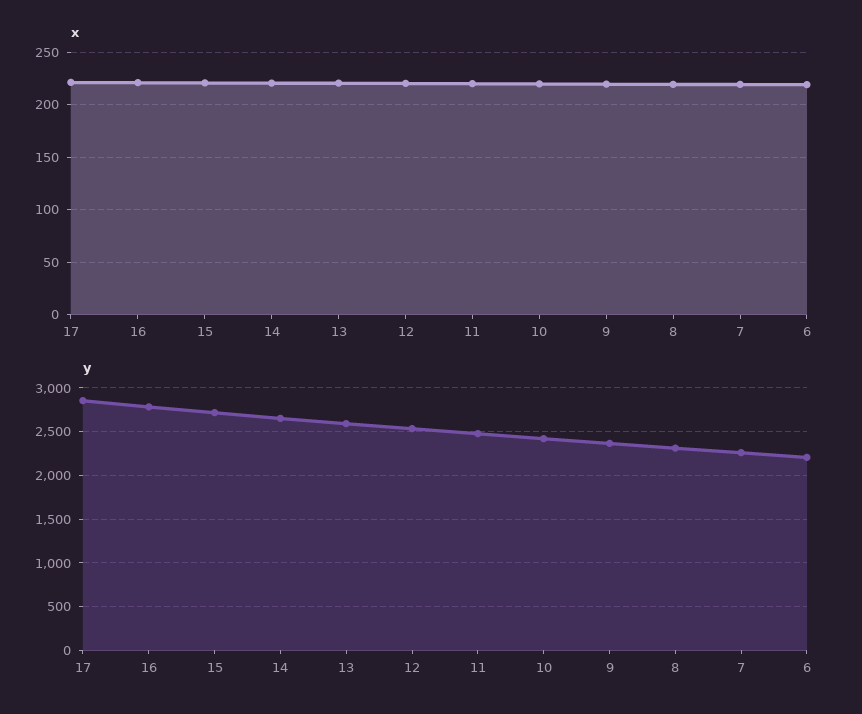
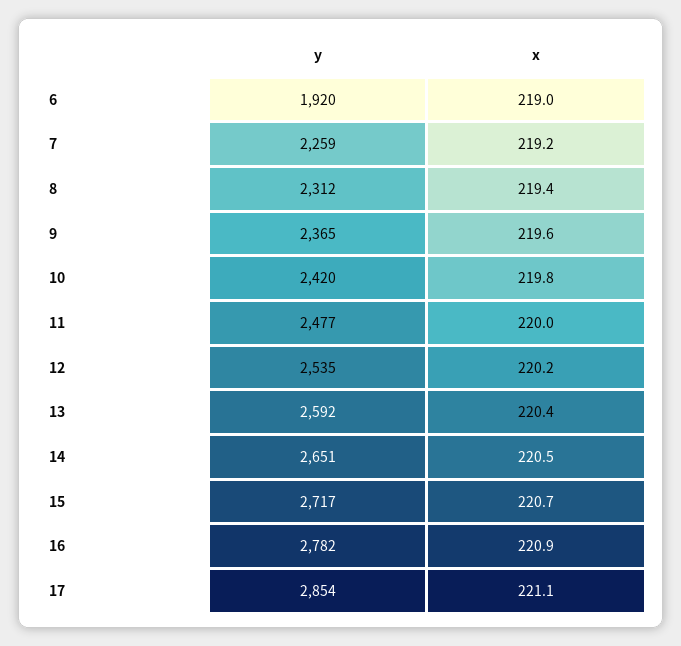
  {
    "x": {
      "17": 221.1,
      "16": 220.9,
      "15": 220.7,
      "14": 220.5,
      "13": 220.4,
      "12": 220.2,
      "11": 220,
      "10": 219.8,
      "9": 219.6,
      "8": 219.4,
      "7": 219.2,
      "6": 219
    },
    "y": {
      "17": 2854,
      "16": 2782,
      "15": 2717,
      "14": 2651,
      "13": 2592,
      "12": 2535,
      "11": 2477,
      "10": 2420,
      "9": 2365,
      "8": 2312,
      "7": 2259,
-     "6": 2200
+     "6": 1920
    }
  }

